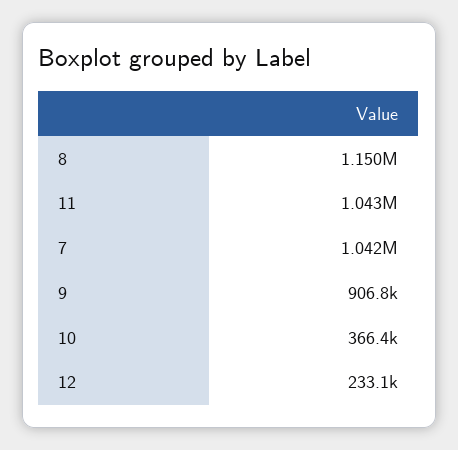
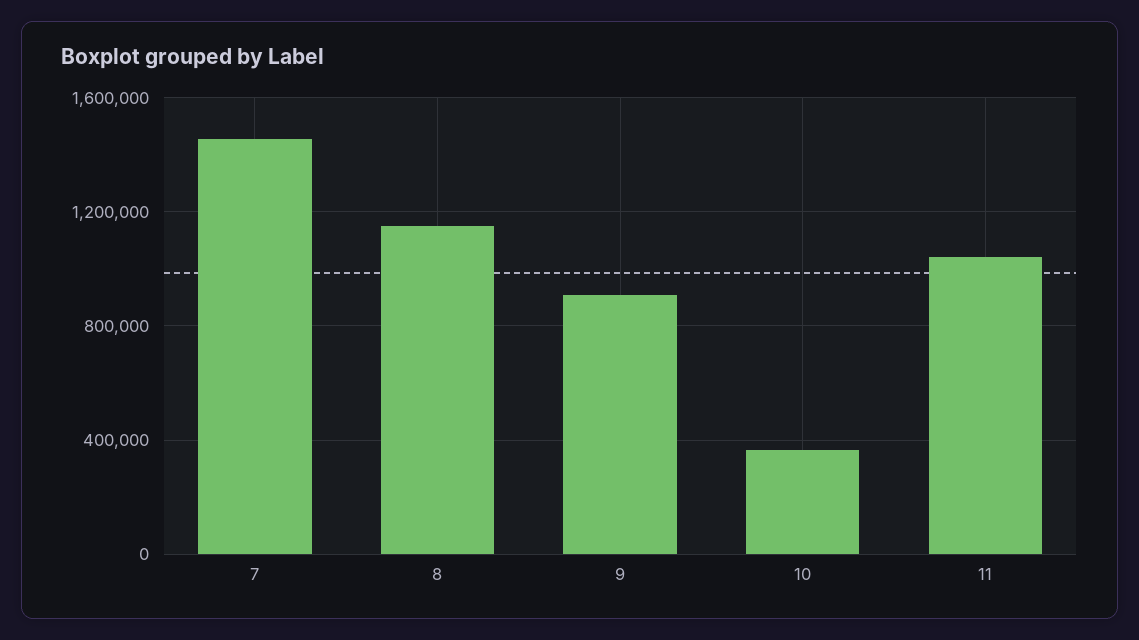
  {
    "8": 1150000,
    "11": 1043000,
-   "7": 1042000,
+   "7": 1450000,
    "9": 906800,
-   "10": 366400,
+   "10": 366400
-   "12": 233100
  }

